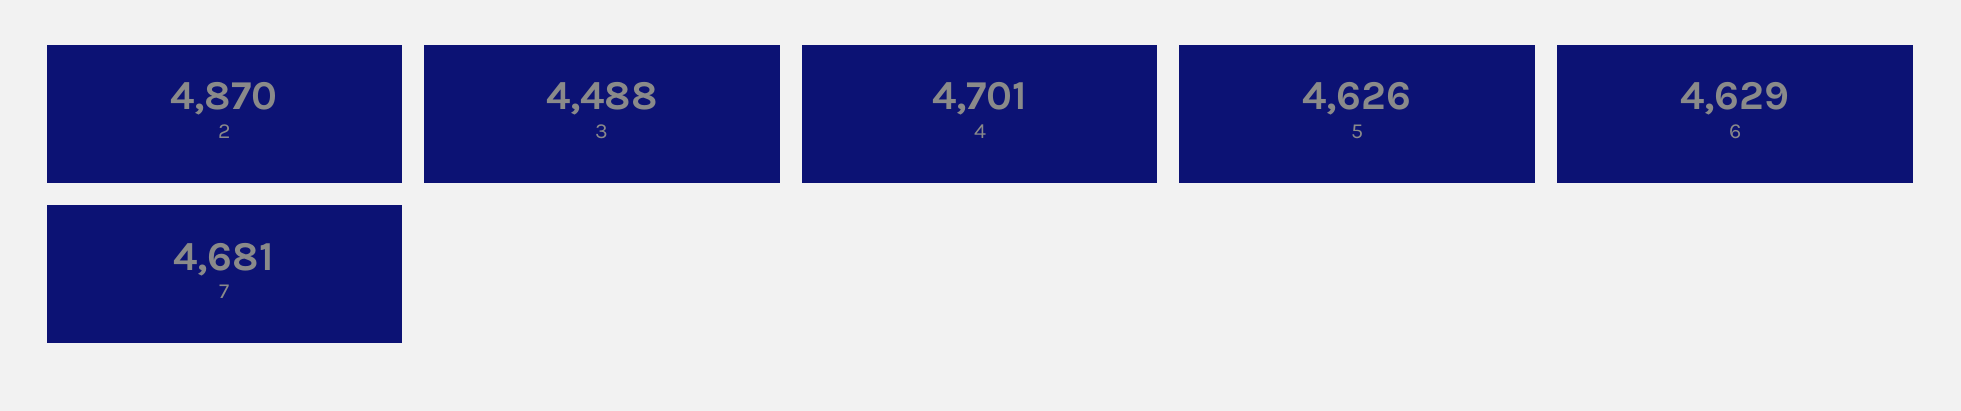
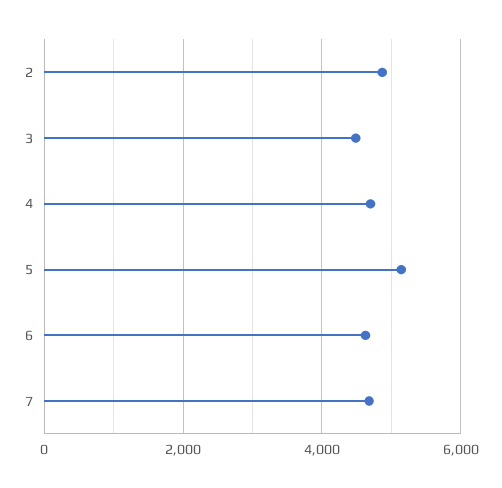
  {
    "2": 4870,
    "3": 4488,
    "4": 4701,
-   "5": 4626,
+   "5": 5200,
    "6": 4629,
    "7": 4681
  }

